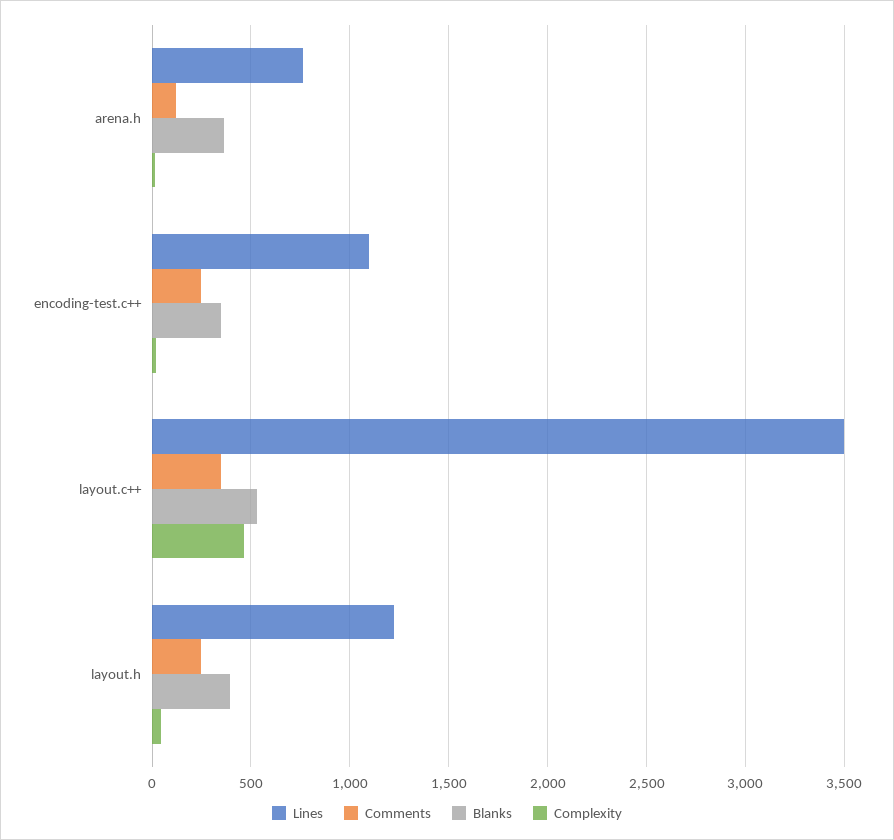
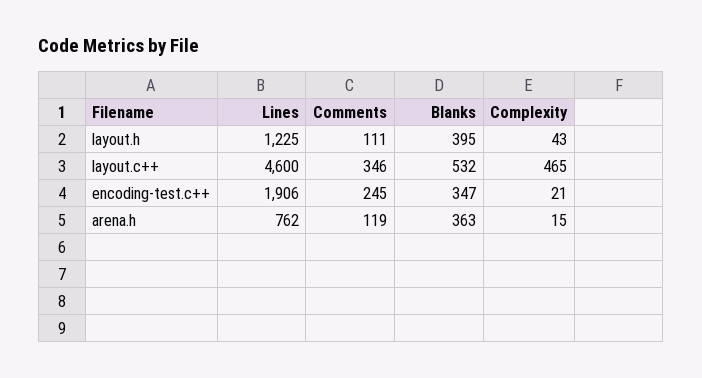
  {
    "Lines": {
      "arena.h": 762,
-     "encoding-test.c++": 1100,
+     "encoding-test.c++": 1906,
-     "layout.c++": 3500,
+     "layout.c++": 4600,
      "layout.h": 1225
    },
    "Comments": {
      "arena.h": 119,
      "encoding-test.c++": 245,
      "layout.c++": 346,
-     "layout.h": 250
+     "layout.h": 111
    },
    "Blanks": {
      "arena.h": 363,
      "encoding-test.c++": 347,
      "layout.c++": 532,
      "layout.h": 395
    },
    "Complexity": {
      "arena.h": 15,
      "encoding-test.c++": 21,
      "layout.c++": 465,
      "layout.h": 43
    }
  }

